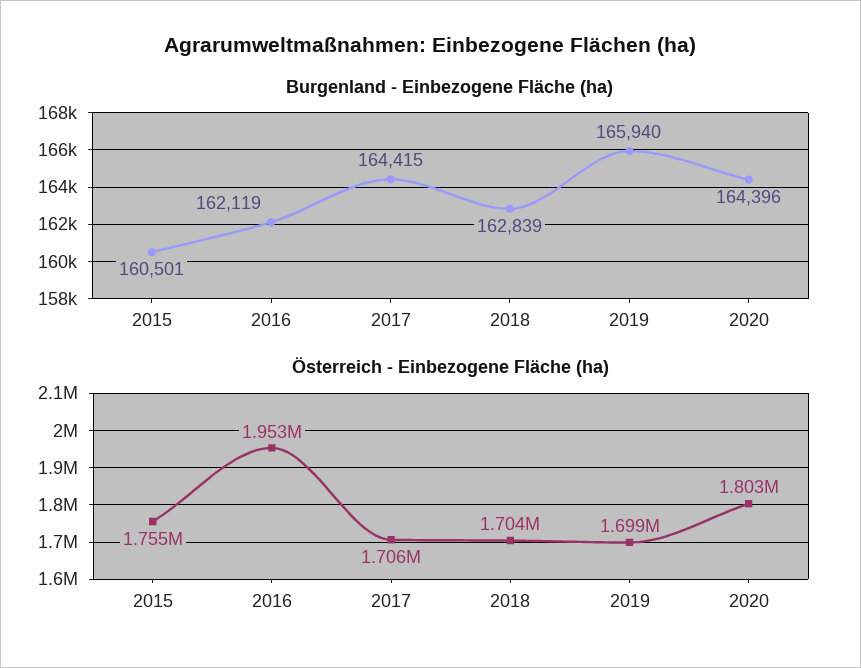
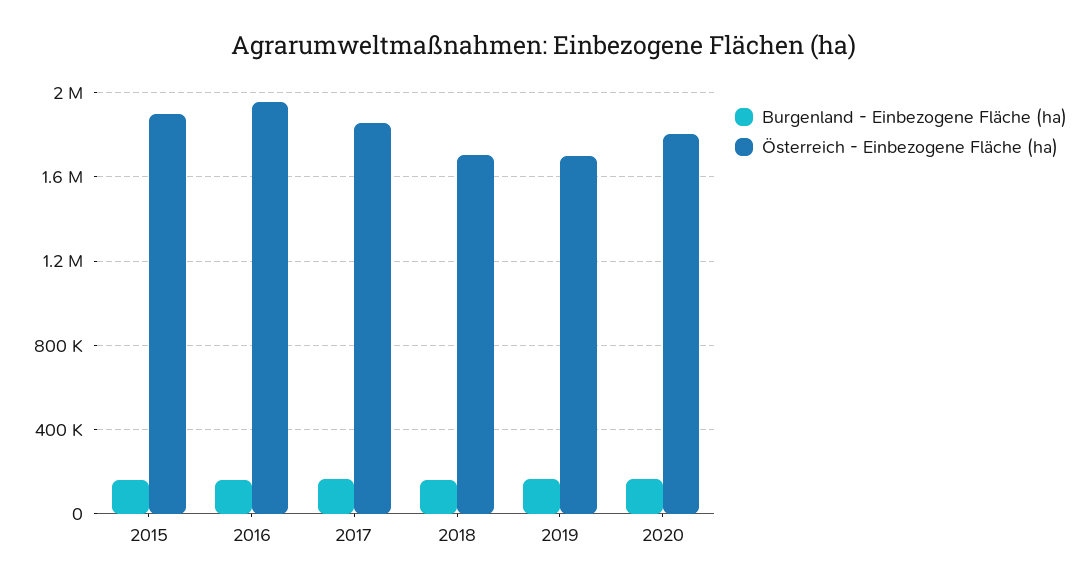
  {
    "Burgenland - Einbezogene Fläche (ha)": {
      "2015": 160501,
      "2016": 162119,
      "2017": 164415,
      "2018": 162839,
      "2019": 165940,
      "2020": 164396
    },
    "Österreich - Einbezogene Fläche (ha)": {
-     "2015": 1755000,
+     "2015": 1900000,
      "2016": 1953000,
-     "2017": 1706000,
+     "2017": 1850000,
      "2018": 1704000,
      "2019": 1699000,
      "2020": 1803000
    }
  }

